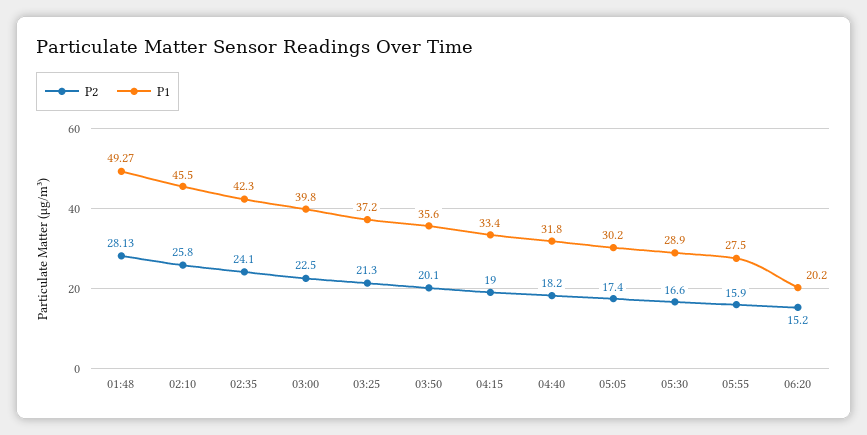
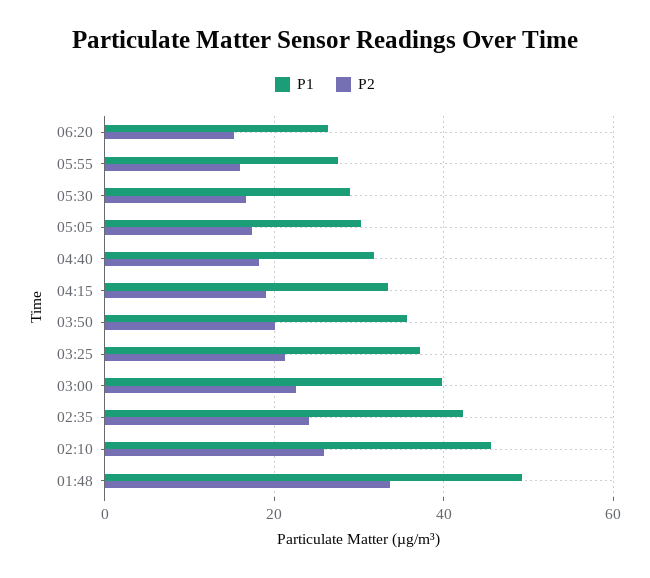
  {
    "P2": {
-     "01:48": 28.13,
+     "01:48": 34,
      "02:10": 25.8,
      "02:35": 24.1,
      "03:00": 22.5,
      "03:25": 21.3,
      "03:50": 20.1,
      "04:15": 19,
      "04:40": 18.2,
      "05:05": 17.4,
      "05:30": 16.6,
      "05:55": 15.9,
      "06:20": 15.2
    },
    "P1": {
      "01:48": 49.27,
      "02:10": 45.5,
      "02:35": 42.3,
      "03:00": 39.8,
      "03:25": 37.2,
      "03:50": 35.6,
      "04:15": 33.4,
      "04:40": 31.8,
      "05:05": 30.2,
      "05:30": 28.9,
      "05:55": 27.5,
-     "06:20": 20.2
+     "06:20": 26
    }
  }

